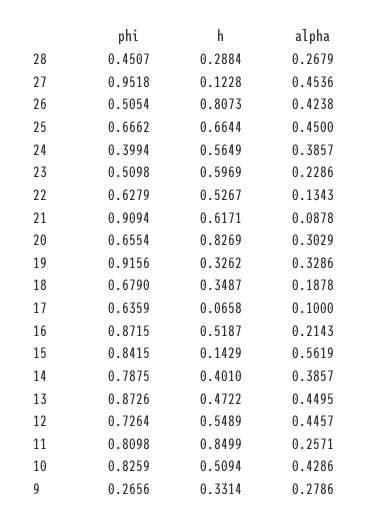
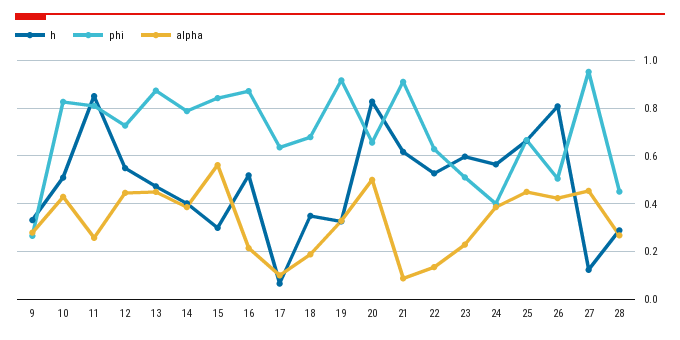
  {
    "phi": {
      "28": 0.4507,
      "27": 0.9518,
      "26": 0.5054,
      "25": 0.6662,
      "24": 0.3994,
      "23": 0.5098,
      "22": 0.6279,
      "21": 0.9094,
      "20": 0.6554,
      "19": 0.9156,
      "18": 0.679,
      "17": 0.6359,
      "16": 0.8715,
      "15": 0.8415,
      "14": 0.7875,
      "13": 0.8726,
      "12": 0.7264,
      "11": 0.8098,
      "10": 0.8259,
      "9": 0.2656
    },
    "h": {
      "28": 0.2884,
      "27": 0.1228,
      "26": 0.8073,
      "25": 0.6644,
      "24": 0.5649,
      "23": 0.5969,
      "22": 0.5267,
      "21": 0.6171,
      "20": 0.8269,
      "19": 0.3262,
      "18": 0.3487,
      "17": 0.0658,
      "16": 0.5187,
-     "15": 0.1429,
+     "15": 0.3,
      "14": 0.401,
      "13": 0.4722,
      "12": 0.5489,
      "11": 0.8499,
      "10": 0.5094,
      "9": 0.3314
    },
    "alpha": {
      "28": 0.2679,
      "27": 0.4536,
      "26": 0.4238,
      "25": 0.45,
      "24": 0.3857,
      "23": 0.2286,
      "22": 0.1343,
      "21": 0.0878,
-     "20": 0.3029,
+     "20": 0.5,
      "19": 0.3286,
      "18": 0.1878,
      "17": 0.1,
      "16": 0.2143,
      "15": 0.5619,
      "14": 0.3857,
      "13": 0.4495,
      "12": 0.4457,
      "11": 0.2571,
      "10": 0.4286,
      "9": 0.2786
    }
  }

